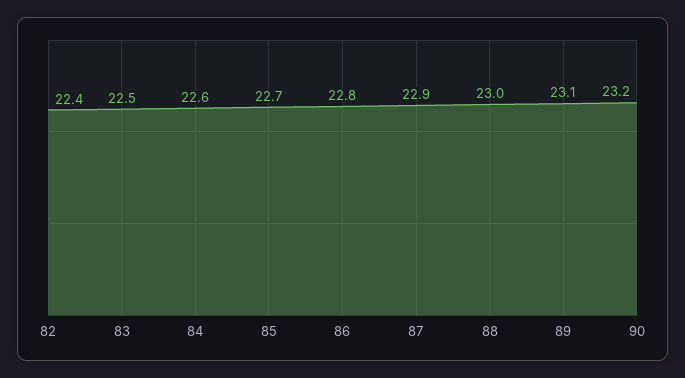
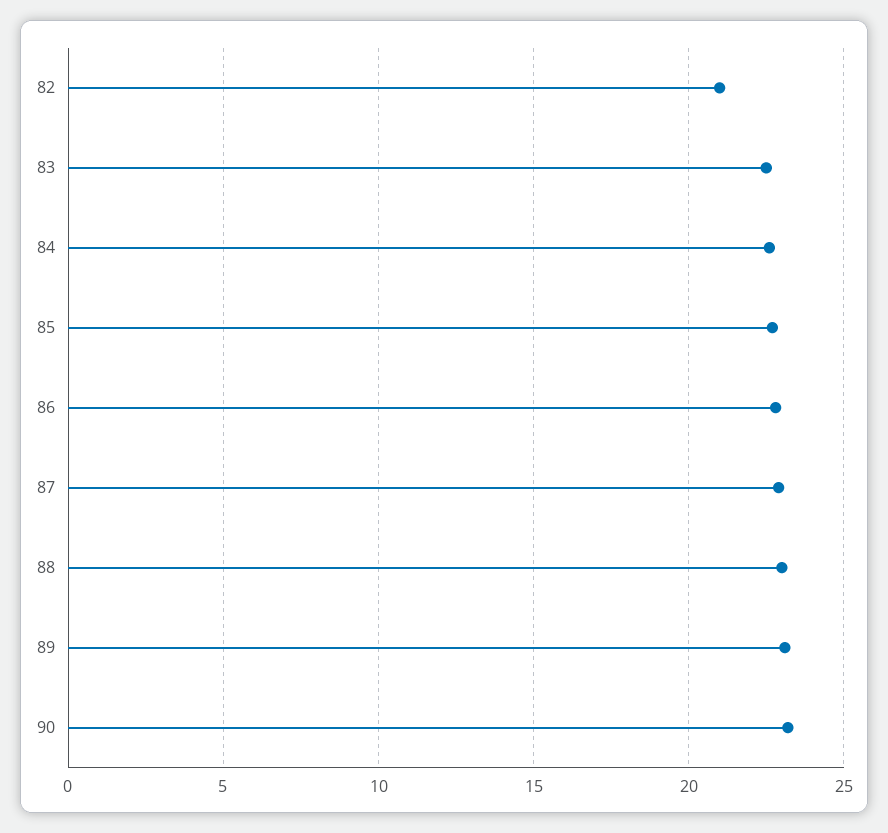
  {
-   "82": 22.4,
+   "82": 21,
    "83": 22.5,
    "84": 22.6,
    "85": 22.7,
    "86": 22.8,
    "87": 22.9,
    "88": 23,
    "89": 23.1,
    "90": 23.2
  }

